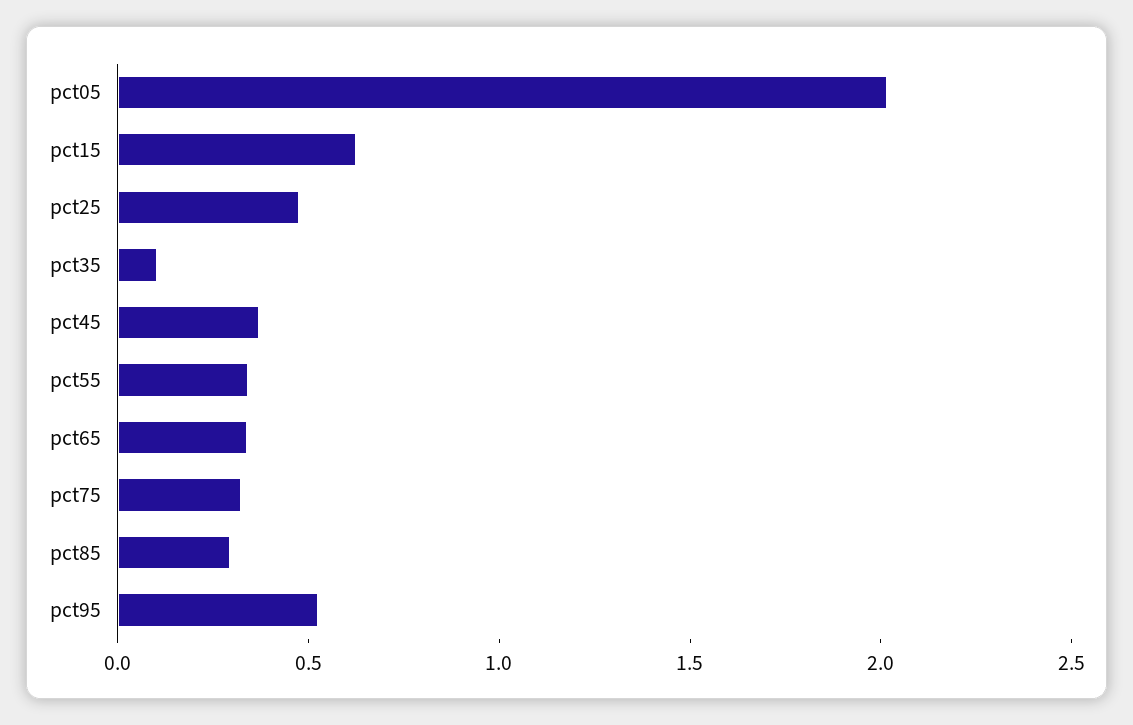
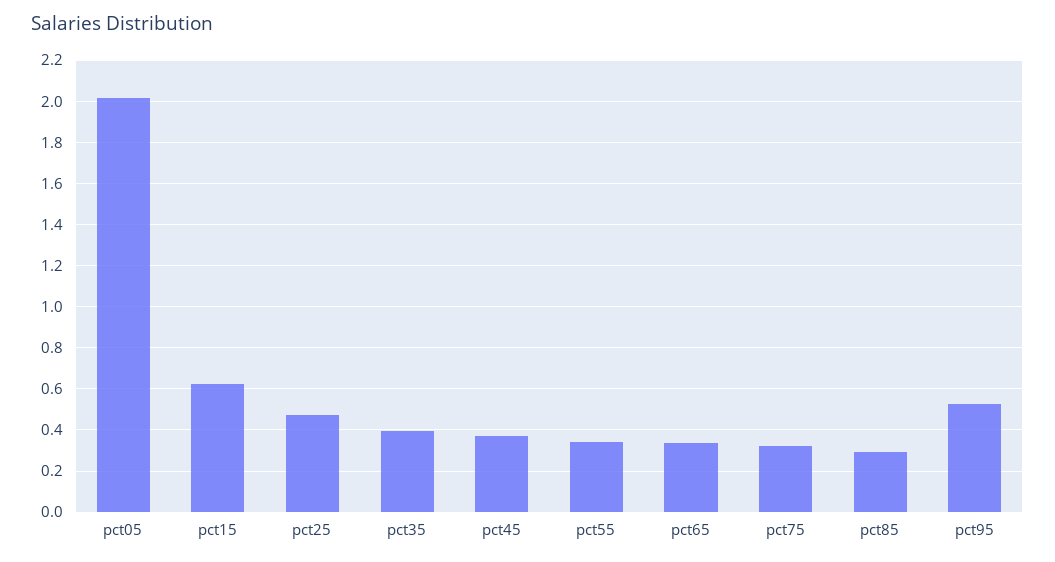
  {
    "pct05": 2,
    "pct15": 0.6,
    "pct25": 0.5,
-   "pct35": 0.1,
+   "pct35": 0.4,
    "pct45": 0.35,
    "pct55": 0.35,
    "pct65": 0.35,
    "pct75": 0.3,
    "pct85": 0.3,
    "pct95": 0.55
  }

